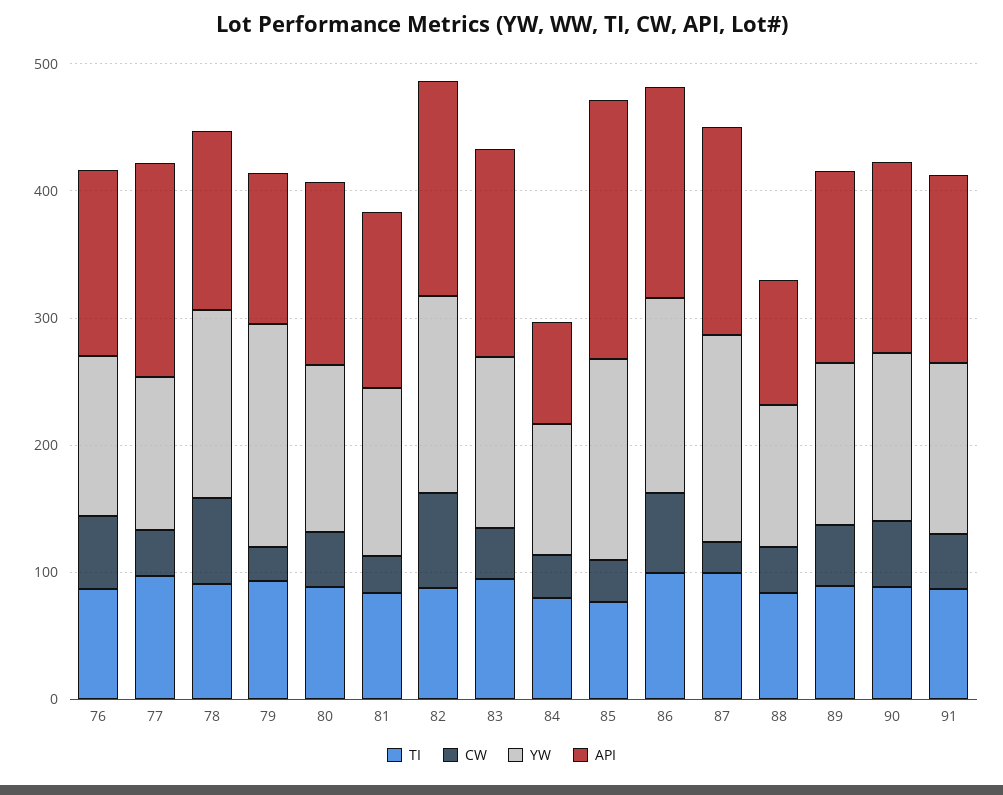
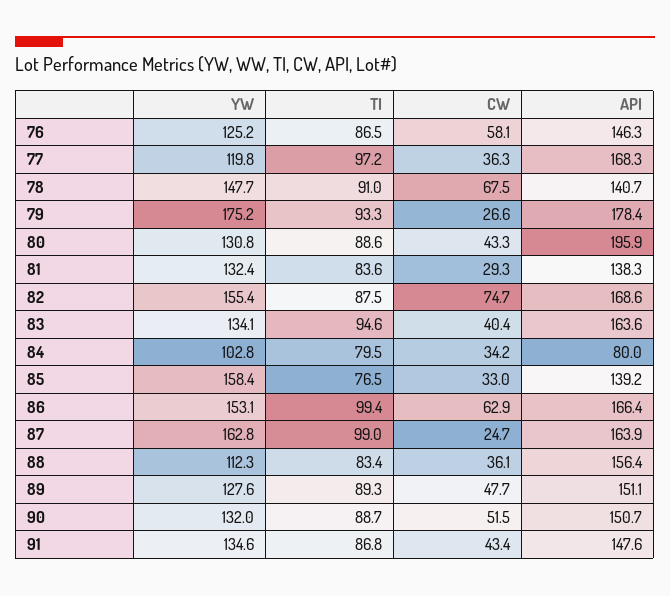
  {
    "TI": {
      "76": 86.5,
      "77": 97.2,
      "78": 91,
      "79": 93.3,
      "80": 88.6,
      "81": 83.6,
      "82": 87.5,
      "83": 94.6,
      "84": 79.5,
      "85": 76.5,
      "86": 99.4,
      "87": 99,
      "88": 83.4,
      "89": 89.3,
      "90": 88.7,
      "91": 86.8
    },
    "CW": {
      "76": 58.1,
      "77": 36.3,
      "78": 67.5,
      "79": 26.6,
      "80": 43.3,
      "81": 29.3,
      "82": 74.7,
      "83": 40.4,
      "84": 34.2,
      "85": 33,
      "86": 62.9,
      "87": 24.7,
      "88": 36.1,
      "89": 47.7,
      "90": 51.5,
      "91": 43.4
    },
    "YW": {
      "76": 125.2,
      "77": 119.8,
      "78": 147.7,
      "79": 175.2,
      "80": 130.8,
      "81": 132.4,
      "82": 155.4,
      "83": 134.1,
      "84": 102.8,
      "85": 158.4,
      "86": 153.1,
      "87": 162.8,
      "88": 112.3,
      "89": 127.6,
      "90": 132,
      "91": 134.6
    },
    "API": {
      "76": 146.3,
      "77": 168.3,
      "78": 140.7,
-     "79": 120,
+     "79": 178.4,
-     "80": 140,
+     "80": 195.9,
      "81": 138.3,
      "82": 168.6,
      "83": 163.6,
      "84": 80,
-     "85": 200,
+     "85": 139.2,
      "86": 166.4,
      "87": 163.9,
-     "88": 100,
+     "88": 156.4,
      "89": 151.1,
      "90": 150.7,
      "91": 147.6
    }
  }

